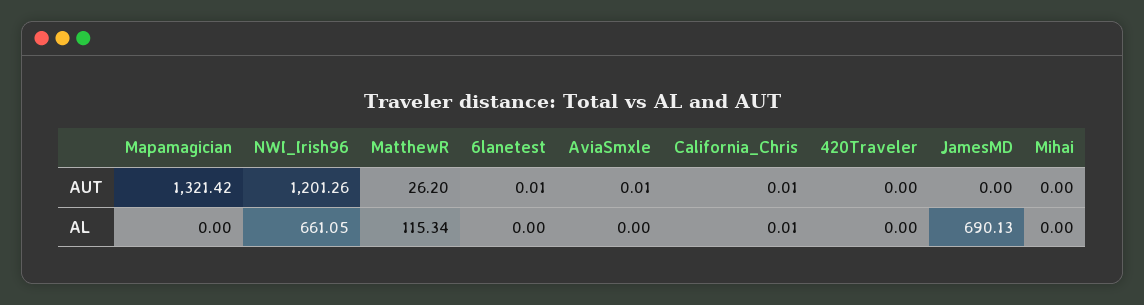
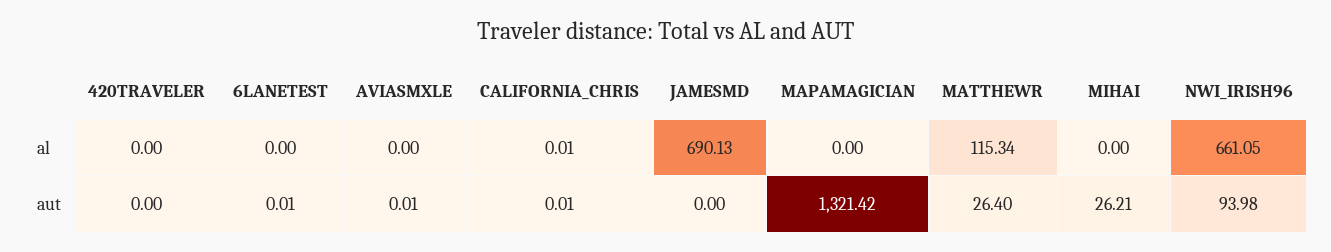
  {
    "Mapamagician": {
      "AUT": 1321.42,
      "AL": 0
    },
    "NWI_Irish96": {
-     "AUT": 1201.26,
+     "AUT": 93.98,
      "AL": 661.05
    },
    "MatthewR": {
-     "AUT": 26.2,
+     "AUT": 26.4,
      "AL": 115.34
    },
    "6lanetest": {
      "AUT": 0.01,
      "AL": 0
    },
    "AviaSmxle": {
      "AUT": 0.01,
      "AL": 0
    },
    "California_Chris": {
      "AUT": 0.01,
      "AL": 0.01
    },
    "420Traveler": {
      "AUT": 0,
      "AL": 0
    },
    "JamesMD": {
      "AUT": 0,
      "AL": 690.13
    },
    "Mihai": {
-     "AUT": 0,
+     "AUT": 26.21,
      "AL": 0
    }
  }

